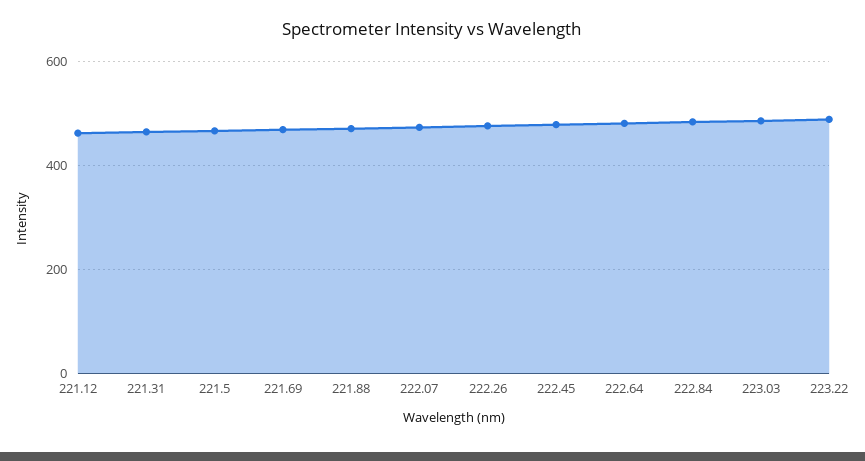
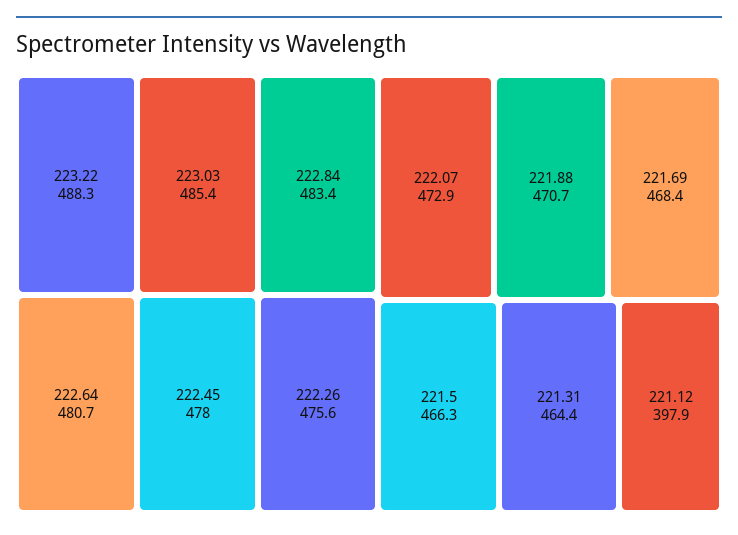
  {
-   "221.12": 460,
+   "221.12": 397.9,
    "221.31": 464.4,
    "221.5": 466.3,
    "221.69": 468.4,
    "221.88": 470.7,
    "222.07": 472.9,
    "222.26": 475.6,
    "222.45": 478,
    "222.64": 480.7,
    "222.84": 483.4,
    "223.03": 485.4,
    "223.22": 488.3
  }

